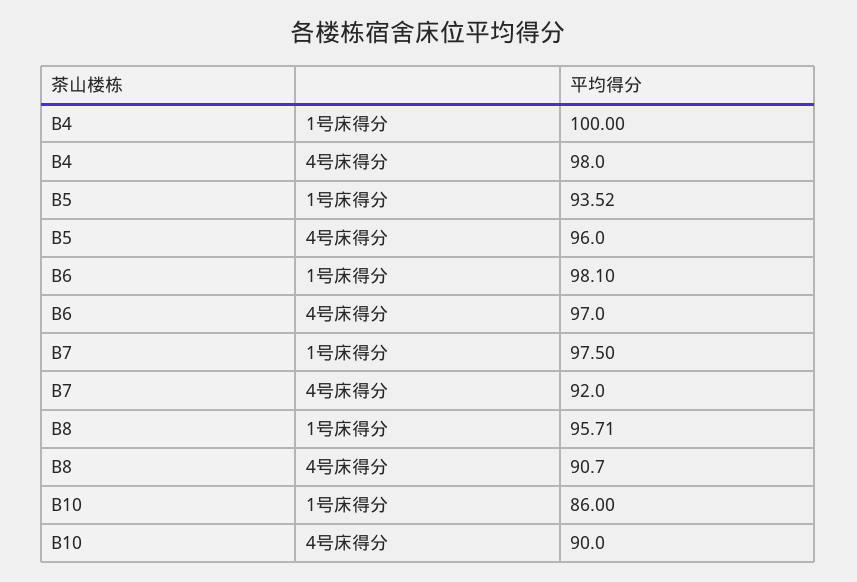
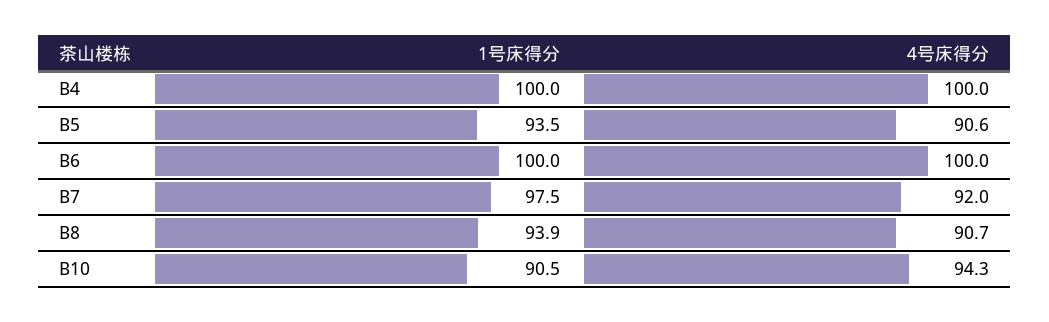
  {
    "B4": {
      "1号床得分": 100,
-     "4号床得分": 98
+     "4号床得分": 100
    },
    "B5": {
      "1号床得分": 93.52,
-     "4号床得分": 96
+     "4号床得分": 90.6
    },
    "B6": {
-     "1号床得分": 98.1,
+     "1号床得分": 100,
-     "4号床得分": 97
+     "4号床得分": 100
    },
    "B7": {
      "1号床得分": 97.5,
      "4号床得分": 92
    },
    "B8": {
-     "1号床得分": 95.71,
+     "1号床得分": 93.9,
      "4号床得分": 90.7
    },
    "B10": {
-     "1号床得分": 86,
+     "1号床得分": 90.5,
-     "4号床得分": 90
+     "4号床得分": 94.3
    }
  }

